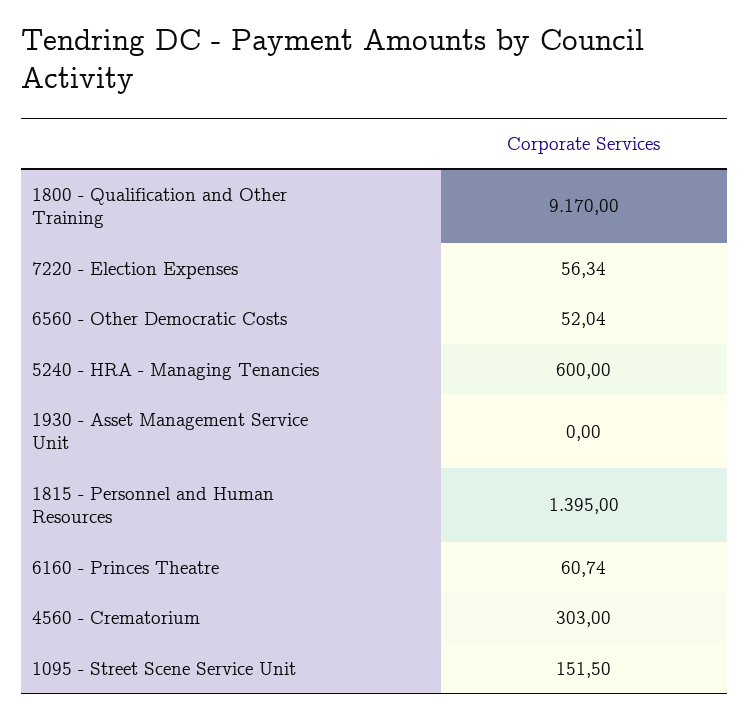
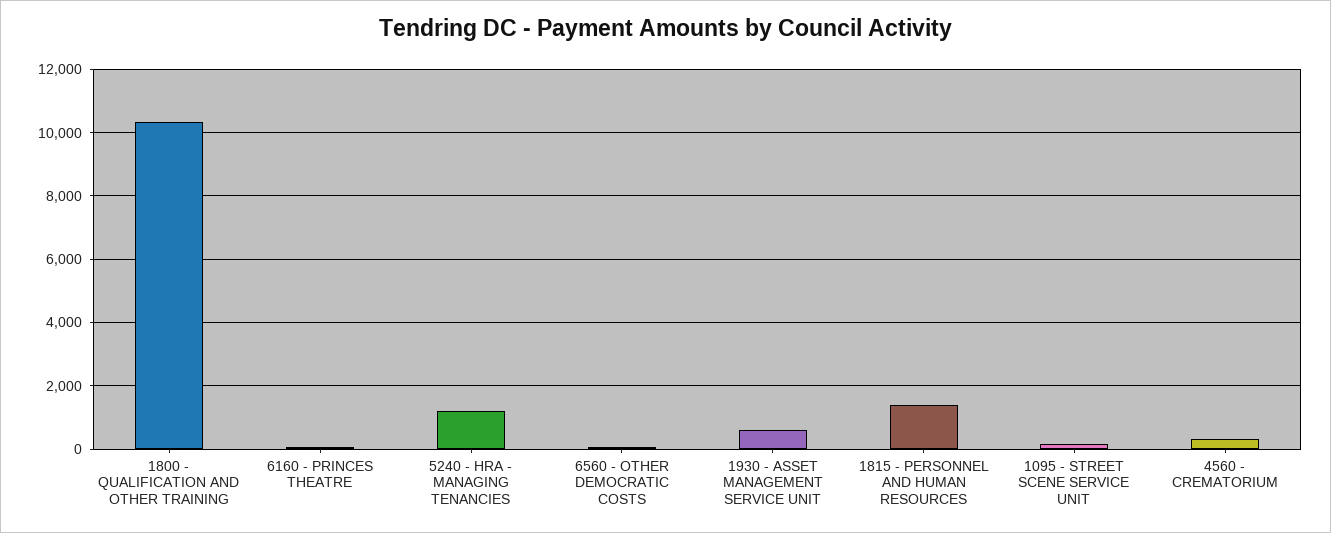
  {
-   "1800 - Qualification and Other Training": 9170,
+   "1800 - Qualification and Other Training": 10400,
-   "7220 - Election Expenses": 56.34,
    "6560 - Other Democratic Costs": 52.04,
-   "5240 - HRA - Managing Tenancies": 600,
+   "5240 - HRA - Managing Tenancies": 1200,
-   "1930 - Asset Management Service Unit": 0,
+   "1930 - Asset Management Service Unit": 600,
    "1815 - Personnel and Human Resources": 1395,
    "6160 - Princes Theatre": 60.74,
    "4560 - Crematorium": 303,
    "1095 - Street Scene Service Unit": 151.5
  }

